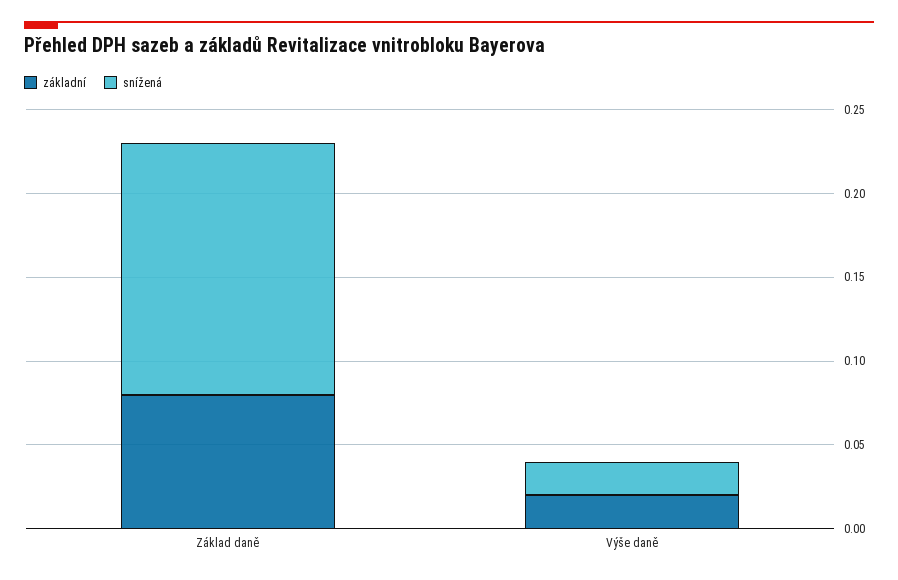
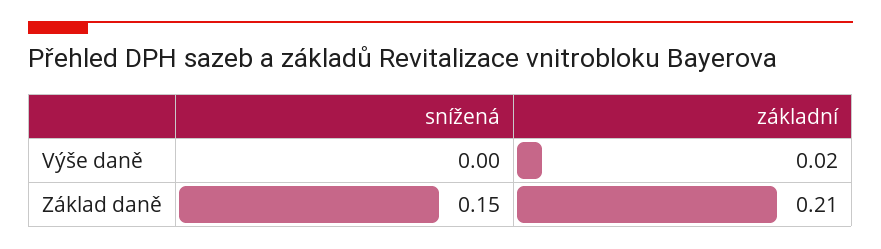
  {
    "základní": {
-     "Základ daně": 0.08,
+     "Základ daně": 0.21,
      "Výše daně": 0.02
    },
    "snížená": {
      "Základ daně": 0.15,
-     "Výše daně": 0.02
+     "Výše daně": 0
    }
  }

